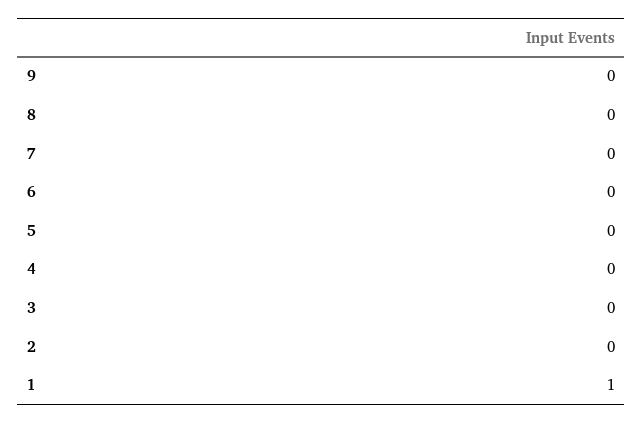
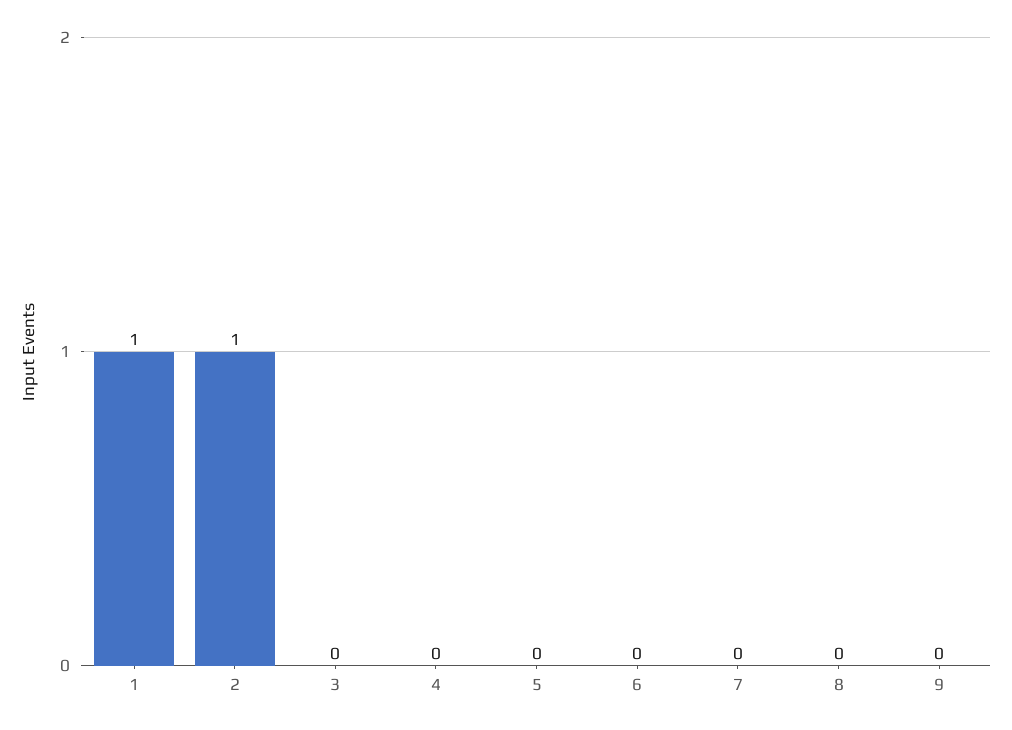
  {
    "9": 0,
    "8": 0,
    "7": 0,
    "6": 0,
    "5": 0,
    "4": 0,
    "3": 0,
-   "2": 0,
+   "2": 1,
    "1": 1
  }

